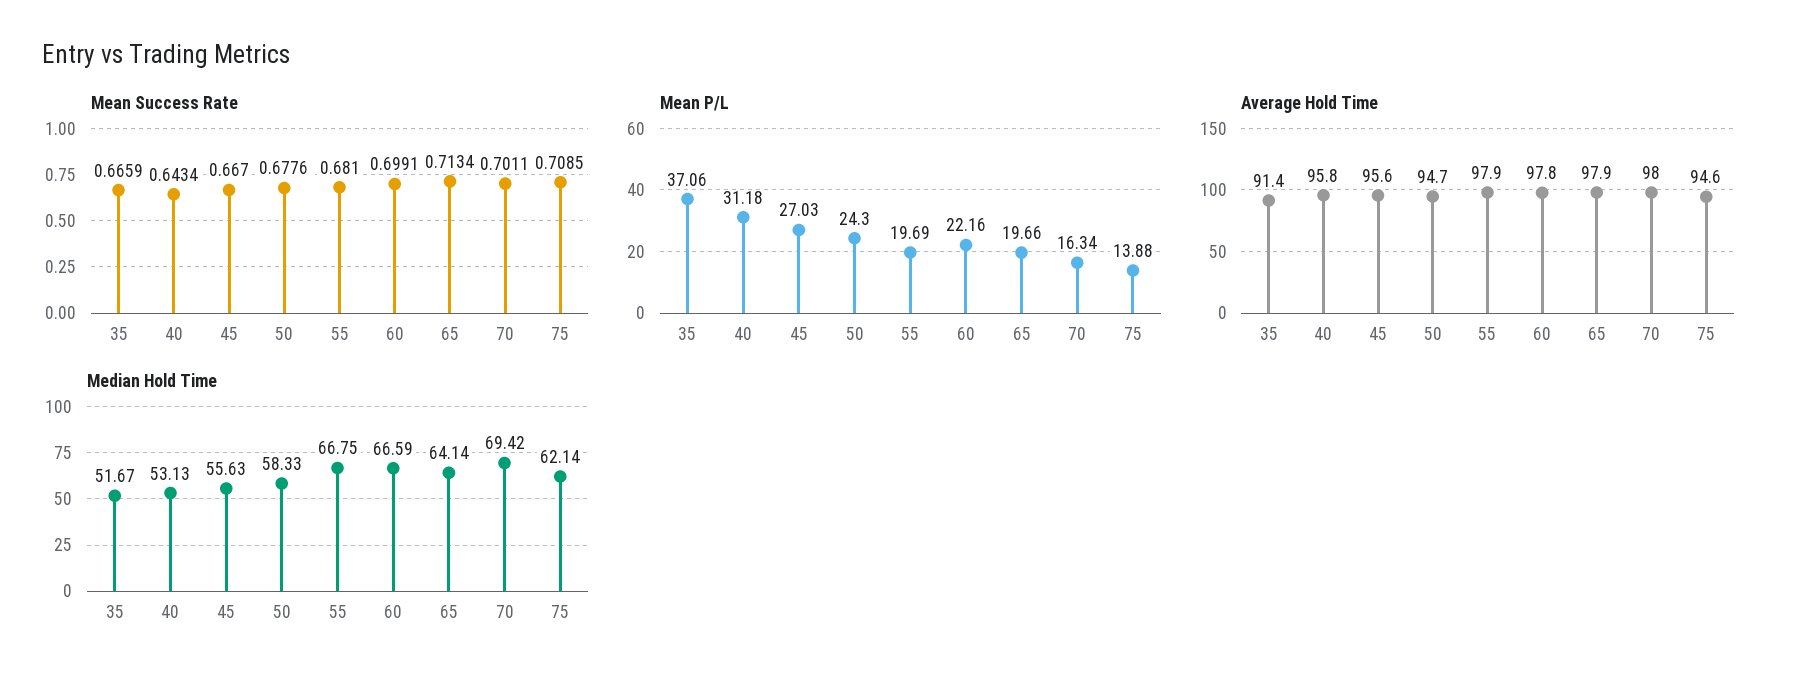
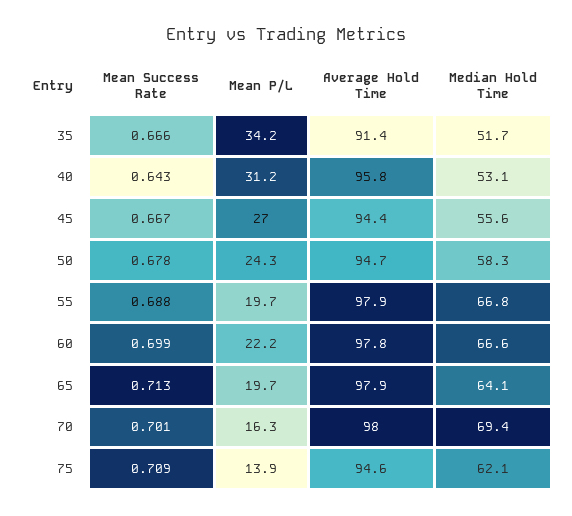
  {
    "Mean Success Rate": {
      "35": 0.6659,
      "40": 0.6434,
      "45": 0.667,
      "50": 0.6776,
-     "55": 0.681,
+     "55": 0.688,
      "60": 0.6991,
      "65": 0.7134,
      "70": 0.7011,
      "75": 0.7085
    },
    "Mean P/L": {
-     "35": 37.06,
+     "35": 34.2,
      "40": 31.18,
      "45": 27.03,
      "50": 24.3,
      "55": 19.69,
      "60": 22.16,
      "65": 19.66,
      "70": 16.34,
      "75": 13.88
    },
    "Average Hold Time": {
      "35": 91.4,
      "40": 95.8,
-     "45": 95.6,
+     "45": 94.4,
      "50": 94.7,
      "55": 97.9,
      "60": 97.8,
      "65": 97.9,
      "70": 98,
      "75": 94.6
    },
    "Median Hold Time": {
      "35": 51.67,
      "40": 53.13,
      "45": 55.63,
      "50": 58.33,
      "55": 66.75,
      "60": 66.59,
      "65": 64.14,
      "70": 69.42,
      "75": 62.14
    }
  }

